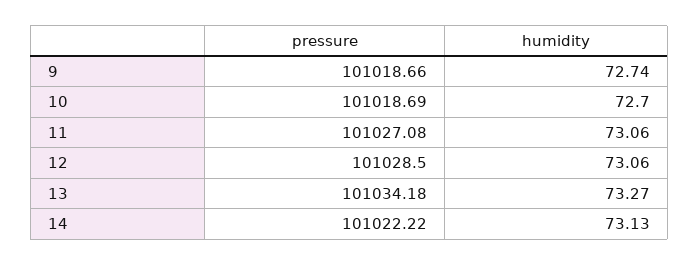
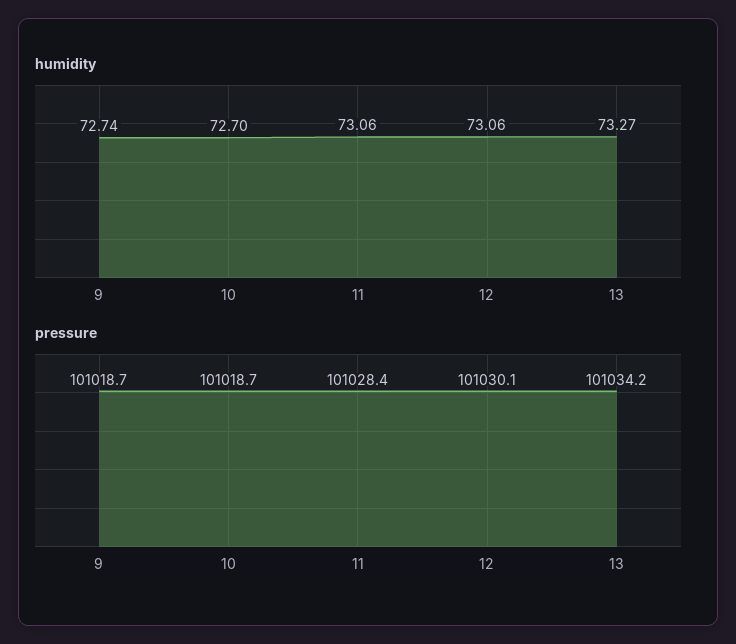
  {
    "pressure": {
      "9": 101018.66,
      "10": 101018.69,
-     "11": 101027.08,
+     "11": 101028.4,
-     "12": 101028.5,
+     "12": 101030.1,
-     "13": 101034.18,
+     "13": 101034.18
-     "14": 101022.22
    },
    "humidity": {
      "9": 72.74,
      "10": 72.7,
      "11": 73.06,
      "12": 73.06,
-     "13": 73.27,
+     "13": 73.27
-     "14": 73.13
    }
  }

